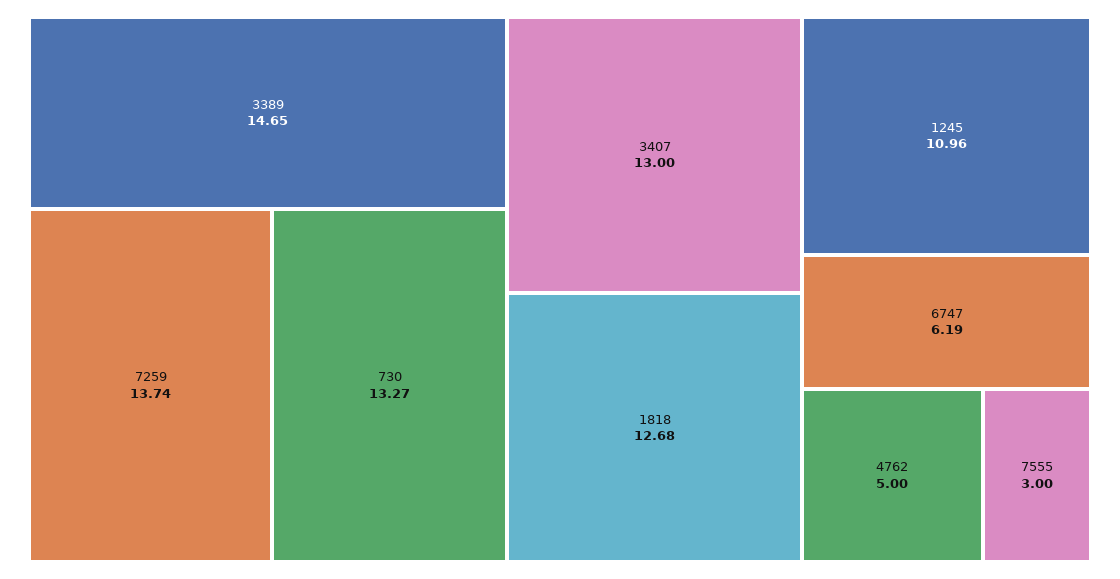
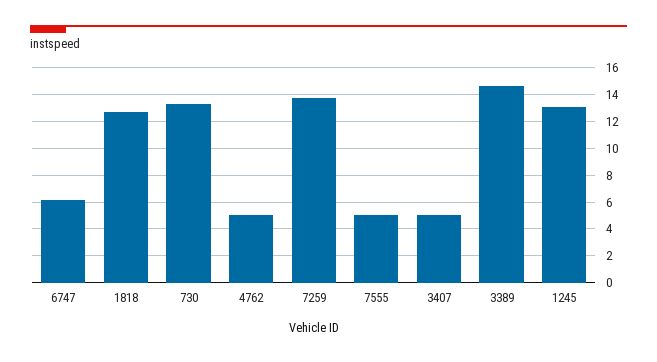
  {
    "3389": 14.65,
    "7259": 13.74,
    "730": 13.27,
-   "3407": 13,
+   "3407": 5,
    "1818": 12.68,
-   "1245": 10.96,
+   "1245": 13,
    "6747": 6.19,
    "4762": 5,
-   "7555": 3
+   "7555": 5
  }

